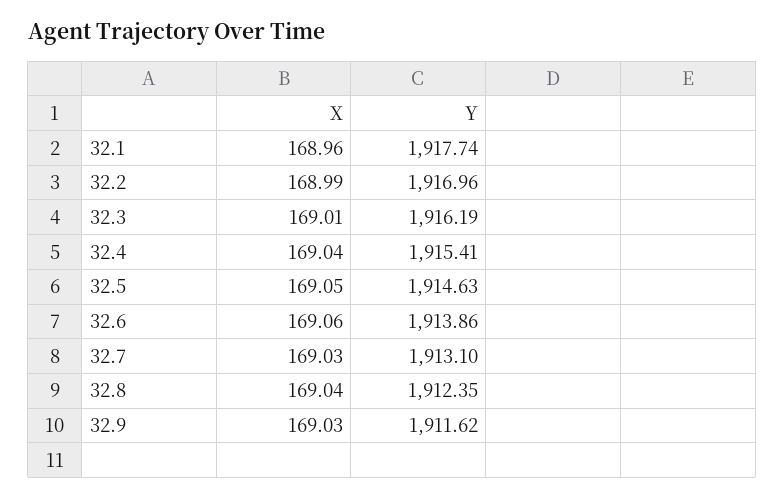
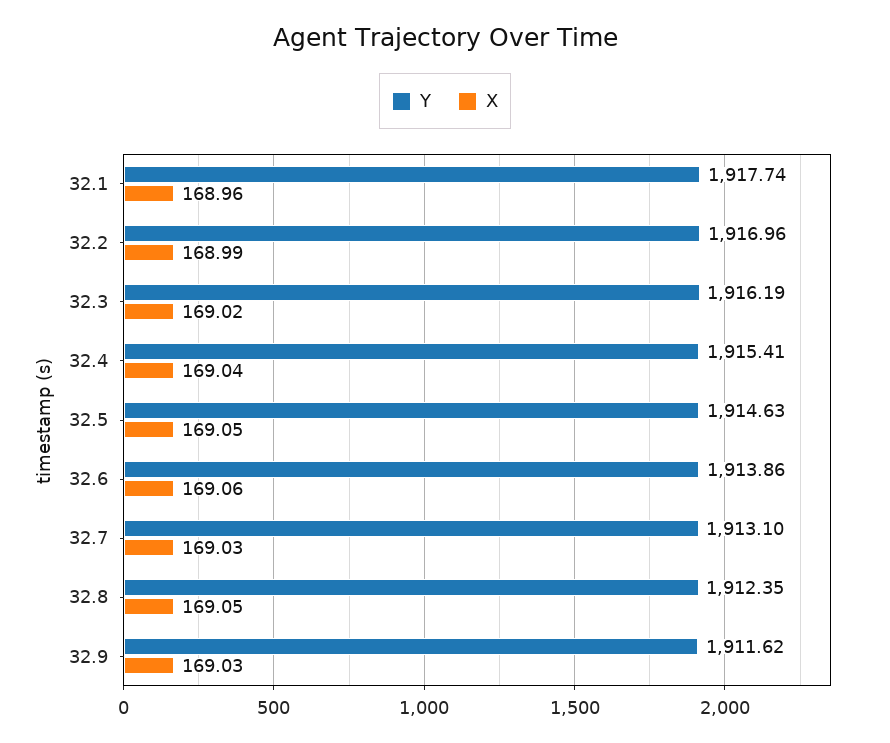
  {
    "X": {
      "32.1": 168.96,
      "32.2": 168.99,
-     "32.3": 169.01,
+     "32.3": 169.02,
      "32.4": 169.04,
      "32.5": 169.05,
      "32.6": 169.06,
      "32.7": 169.03,
-     "32.8": 169.04,
+     "32.8": 169.05,
      "32.9": 169.03
    },
    "Y": {
      "32.1": 1917.74,
      "32.2": 1916.96,
      "32.3": 1916.19,
      "32.4": 1915.41,
      "32.5": 1914.63,
      "32.6": 1913.86,
      "32.7": 1913.1,
      "32.8": 1912.35,
      "32.9": 1911.62
    }
  }

